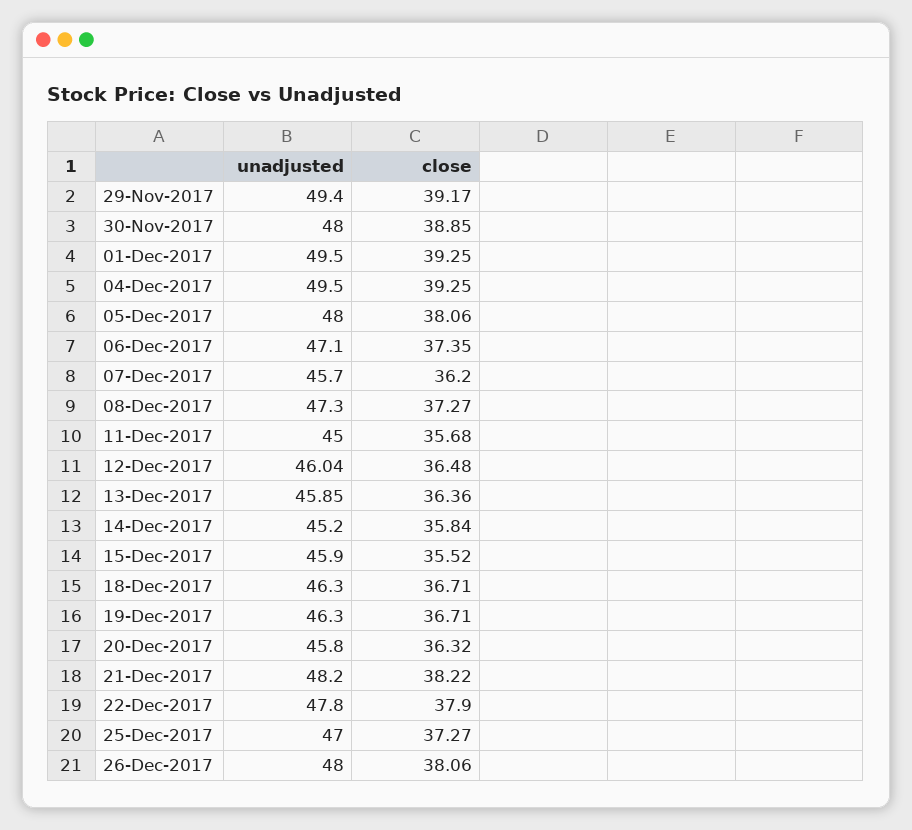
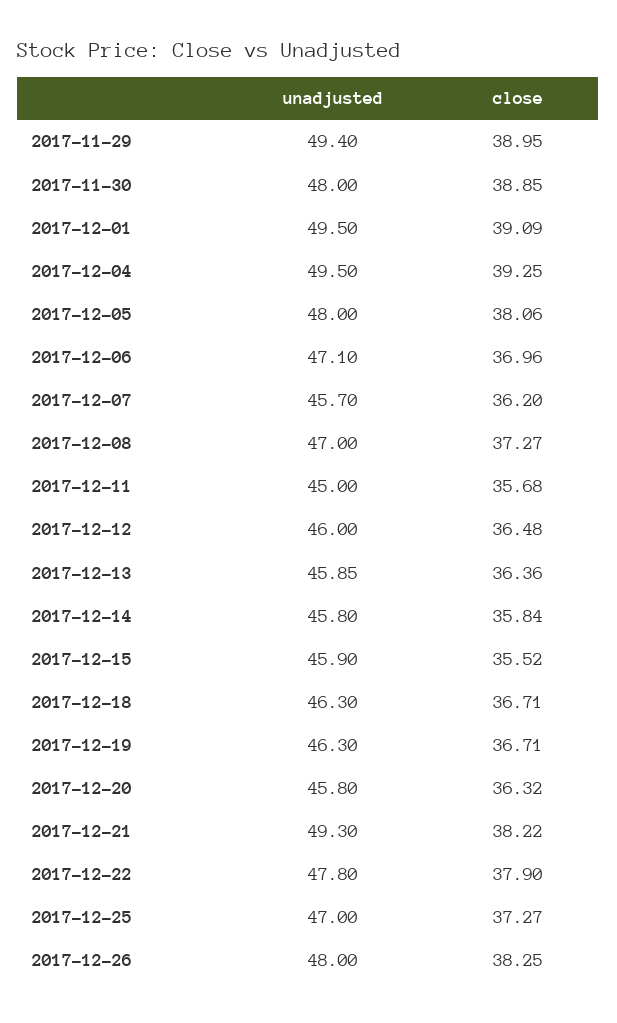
  {
    "unadjusted": {
      "29-Nov-2017": 49.4,
      "30-Nov-2017": 48,
      "01-Dec-2017": 49.5,
      "04-Dec-2017": 49.5,
      "05-Dec-2017": 48,
      "06-Dec-2017": 47.1,
      "07-Dec-2017": 45.7,
-     "08-Dec-2017": 47.3,
+     "08-Dec-2017": 47,
      "11-Dec-2017": 45,
-     "12-Dec-2017": 46.04,
+     "12-Dec-2017": 46,
      "13-Dec-2017": 45.85,
-     "14-Dec-2017": 45.2,
+     "14-Dec-2017": 45.8,
      "15-Dec-2017": 45.9,
      "18-Dec-2017": 46.3,
      "19-Dec-2017": 46.3,
      "20-Dec-2017": 45.8,
-     "21-Dec-2017": 48.2,
+     "21-Dec-2017": 49.3,
      "22-Dec-2017": 47.8,
      "25-Dec-2017": 47,
      "26-Dec-2017": 48
    },
    "close": {
-     "29-Nov-2017": 39.17,
+     "29-Nov-2017": 38.95,
      "30-Nov-2017": 38.85,
-     "01-Dec-2017": 39.25,
+     "01-Dec-2017": 39.09,
      "04-Dec-2017": 39.25,
      "05-Dec-2017": 38.06,
-     "06-Dec-2017": 37.35,
+     "06-Dec-2017": 36.96,
      "07-Dec-2017": 36.2,
      "08-Dec-2017": 37.27,
      "11-Dec-2017": 35.68,
      "12-Dec-2017": 36.48,
      "13-Dec-2017": 36.36,
      "14-Dec-2017": 35.84,
      "15-Dec-2017": 35.52,
      "18-Dec-2017": 36.71,
      "19-Dec-2017": 36.71,
      "20-Dec-2017": 36.32,
      "21-Dec-2017": 38.22,
      "22-Dec-2017": 37.9,
      "25-Dec-2017": 37.27,
-     "26-Dec-2017": 38.06
+     "26-Dec-2017": 38.25
    }
  }

